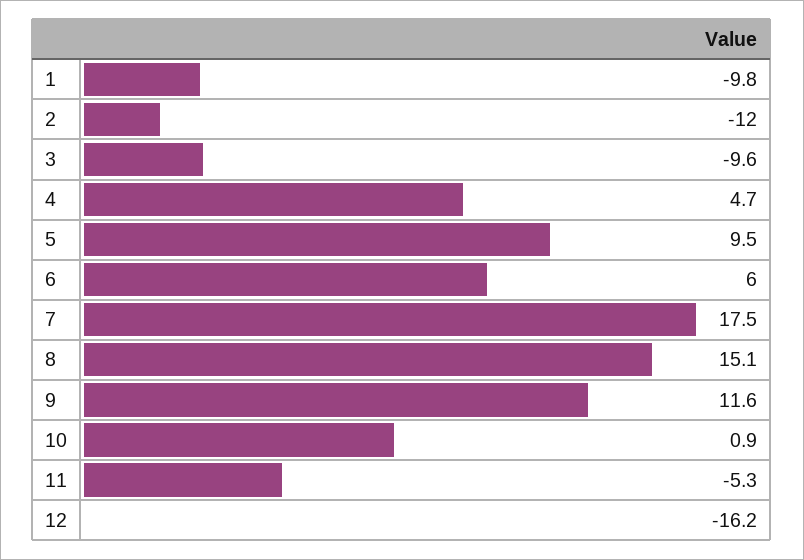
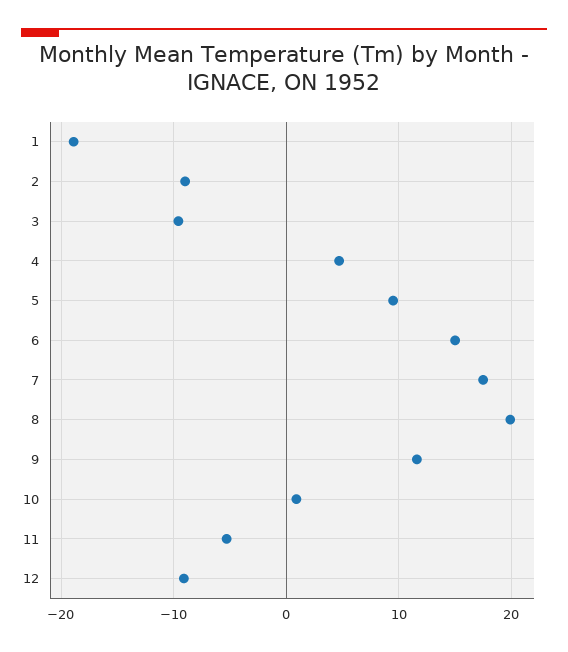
  {
-   "1": -9.8,
+   "1": -19,
-   "2": -12,
+   "2": -9,
    "3": -9.6,
    "4": 4.7,
    "5": 9.5,
-   "6": 6,
+   "6": 15,
    "7": 17.5,
-   "8": 15.1,
+   "8": 20,
    "9": 11.6,
    "10": 0.9,
    "11": -5.3,
-   "12": -16.2
+   "12": -9
  }

